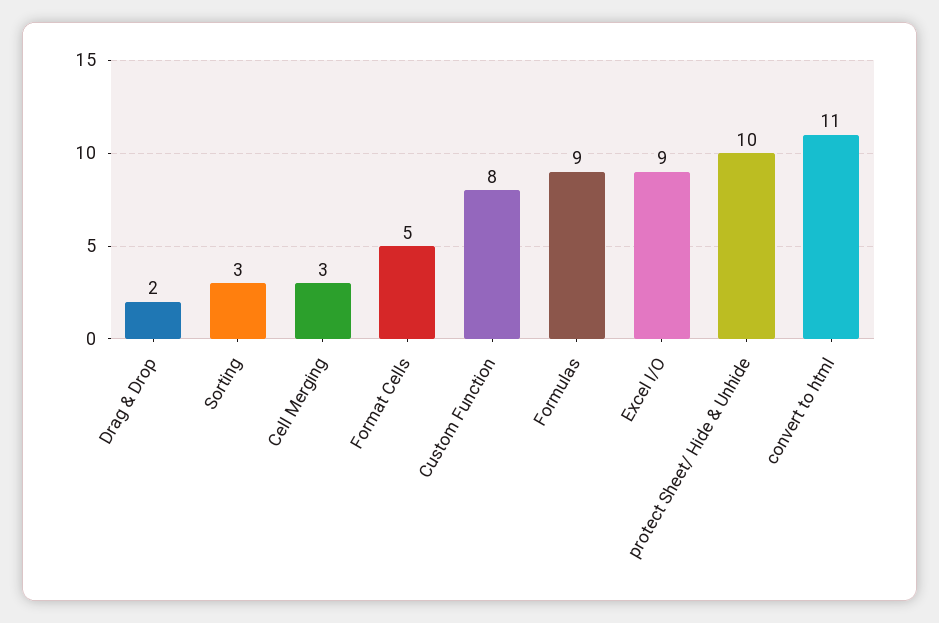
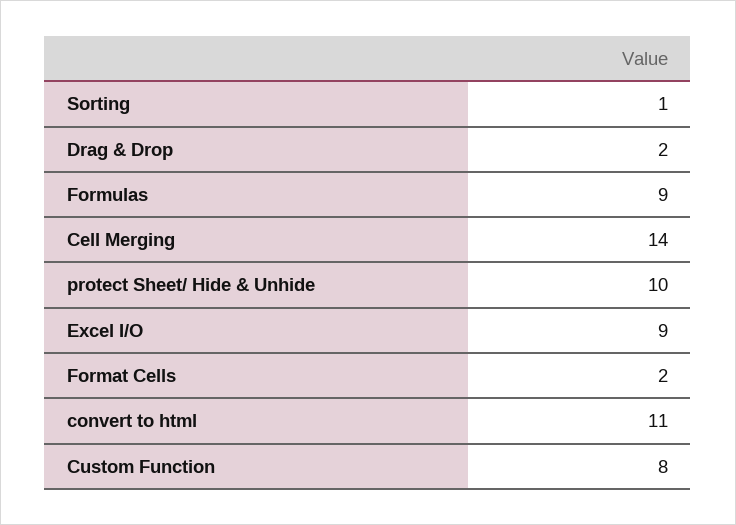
  {
    "Drag & Drop": 2,
-   "Sorting": 3,
+   "Sorting": 1,
-   "Cell Merging": 3,
+   "Cell Merging": 14,
-   "Format Cells": 5,
+   "Format Cells": 2,
    "Custom Function": 8,
    "Formulas": 9,
    "Excel I/O": 9,
    "protect Sheet/ Hide & Unhide": 10,
    "convert to html": 11
  }

